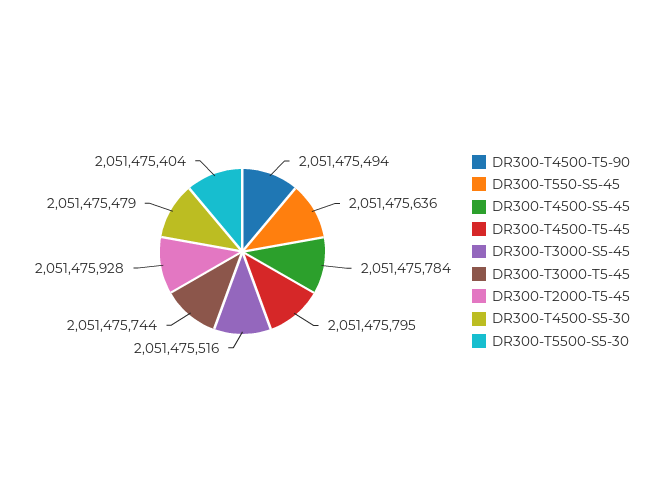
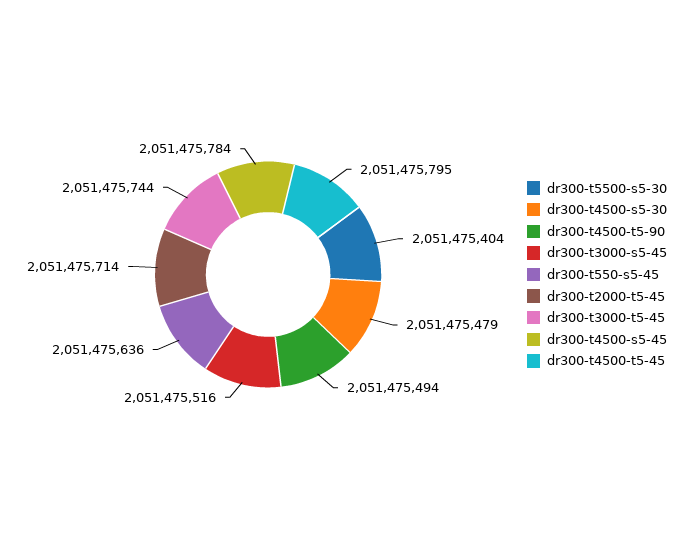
  {
    "DR300-T4500-T5-90": 2051475494,
    "DR300-T550-S5-45": 2051475636,
    "DR300-T4500-S5-45": 2051475784,
    "DR300-T4500-T5-45": 2051475795,
    "DR300-T3000-S5-45": 2051475516,
    "DR300-T3000-T5-45": 2051475744,
-   "DR300-T2000-T5-45": 2051475928,
+   "DR300-T2000-T5-45": 2051475714,
    "DR300-T4500-S5-30": 2051475479,
    "DR300-T5500-S5-30": 2051475404
  }

